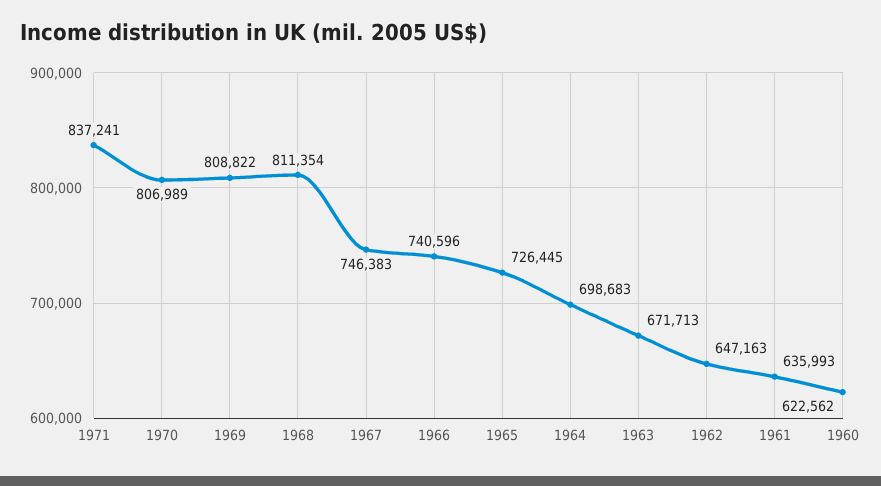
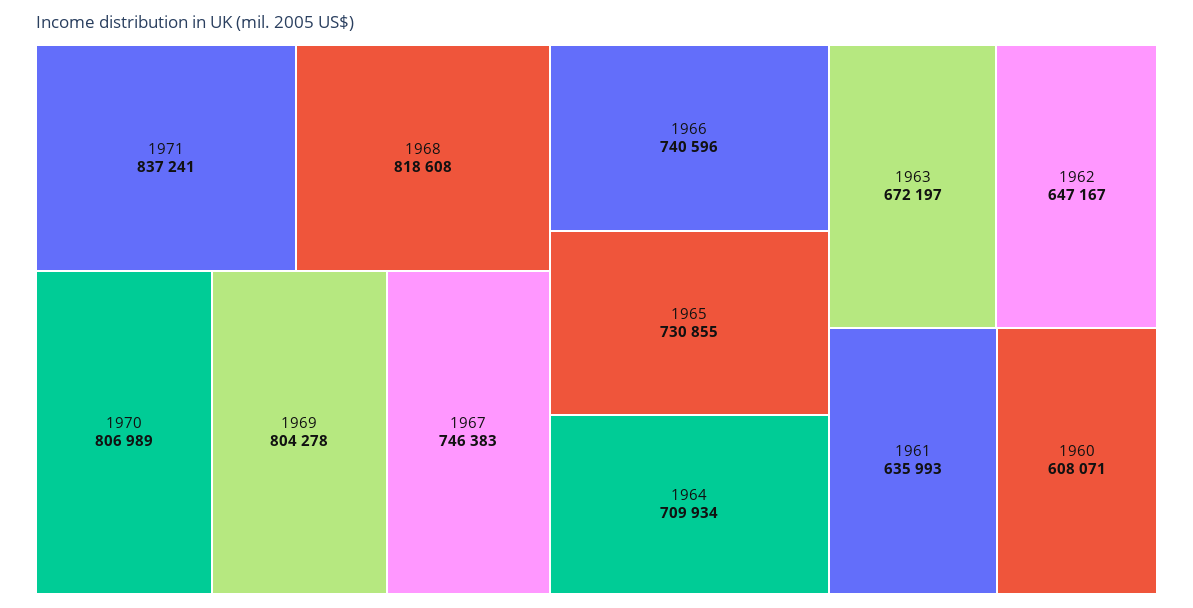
  {
    "1971": 837241,
    "1970": 806989,
-   "1969": 808822,
+   "1969": 804278,
-   "1968": 811354,
+   "1968": 818608,
    "1967": 746383,
    "1966": 740596,
-   "1965": 726445,
+   "1965": 730855,
-   "1964": 698683,
+   "1964": 709934,
-   "1963": 671713,
+   "1963": 672197,
-   "1962": 647163,
+   "1962": 647167,
    "1961": 635993,
-   "1960": 622562
+   "1960": 608071
  }

